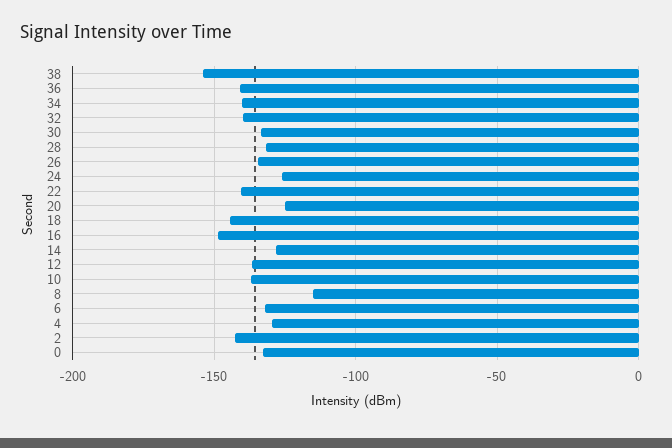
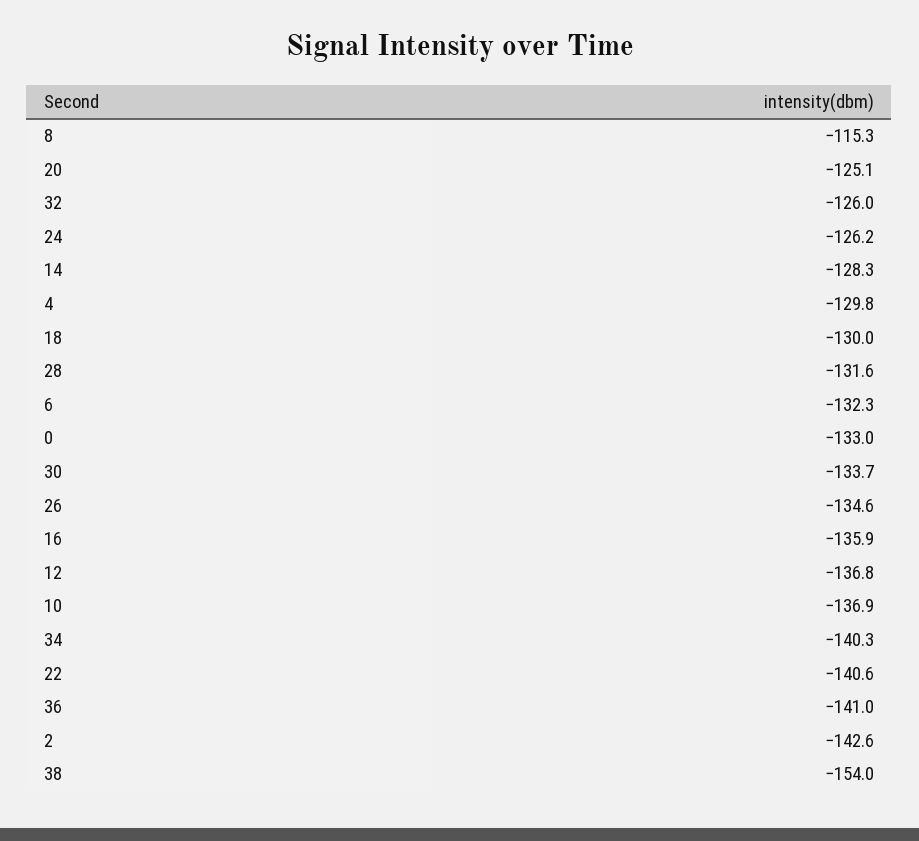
  {
    "38": -154,
    "36": -141,
    "34": -140.3,
-   "32": -140,
+   "32": -126,
    "30": -133.7,
    "28": -131.6,
    "26": -134.6,
    "24": -126.2,
    "22": -140.6,
    "20": -125.1,
-   "18": -145,
+   "18": -130,
-   "16": -150,
+   "16": -135.9,
    "14": -128.3,
    "12": -136.8,
    "10": -136.9,
    "8": -115.3,
    "6": -132.3,
    "4": -129.8,
    "2": -142.6,
    "0": -133
  }

